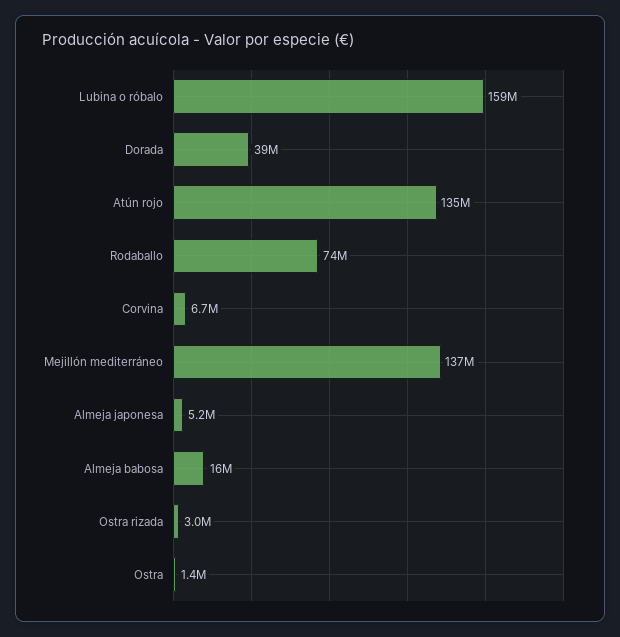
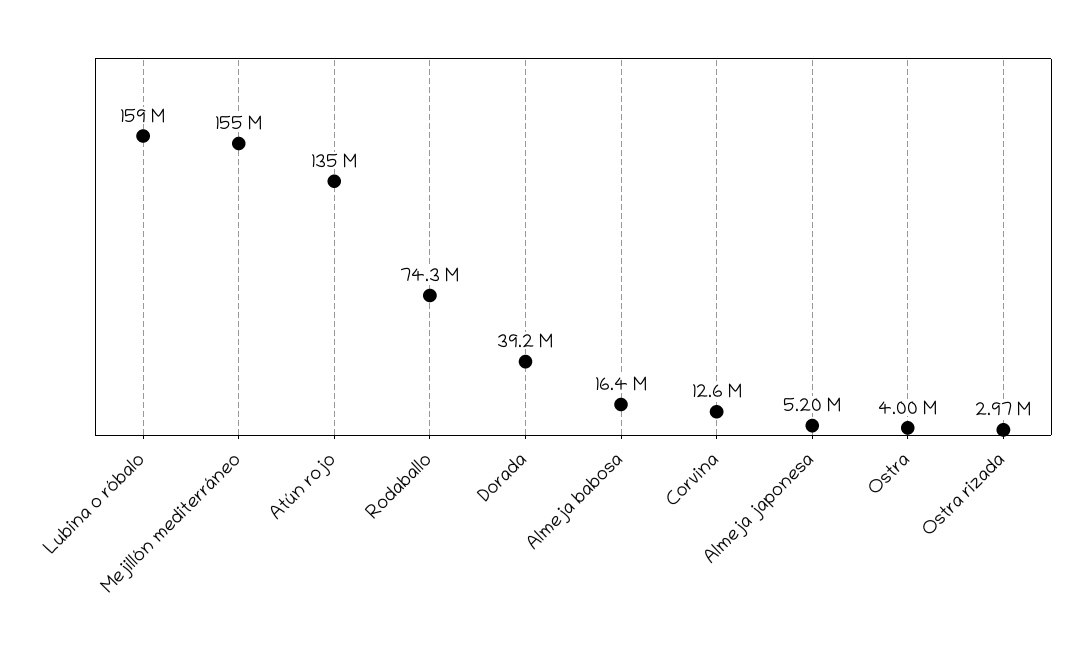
  {
    "Lubina o róbalo": 159000000,
    "Dorada": 39200000,
    "Atún rojo": 135000000,
    "Rodaballo": 74300000,
-   "Corvina": 6700000,
+   "Corvina": 12600000,
-   "Mejillón mediterráneo": 137000000,
+   "Mejillón mediterráneo": 155000000,
    "Almeja japonesa": 5200000,
    "Almeja babosa": 16400000,
    "Ostra rizada": 2970000,
-   "Ostra": 1400000
+   "Ostra": 4000000
  }

